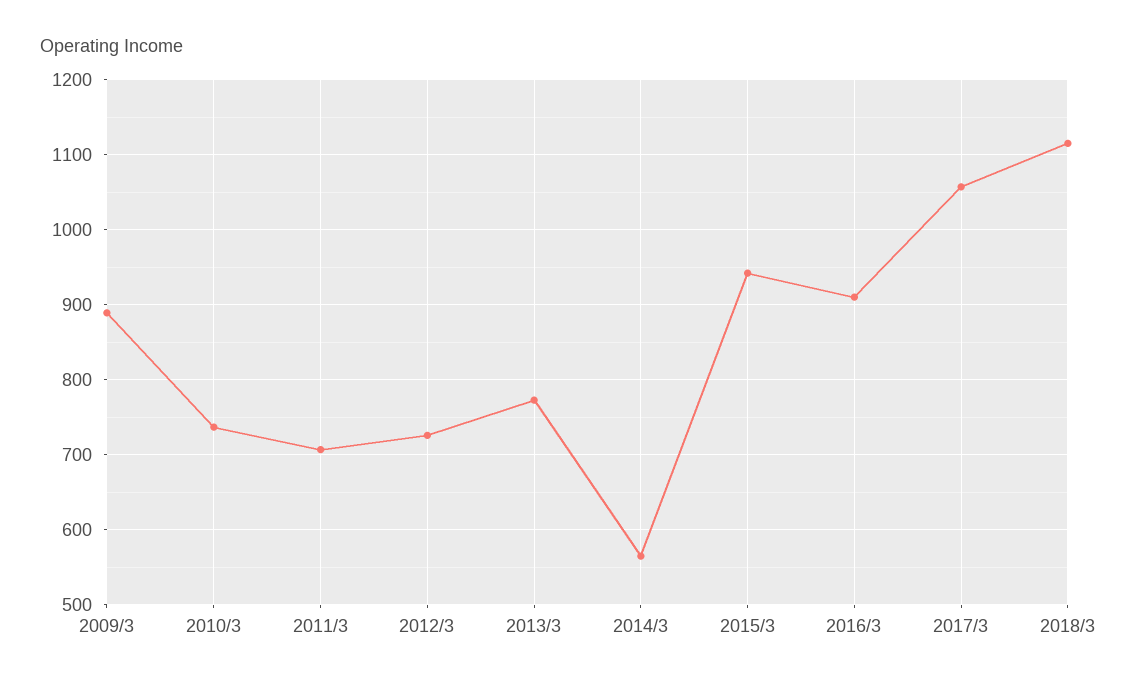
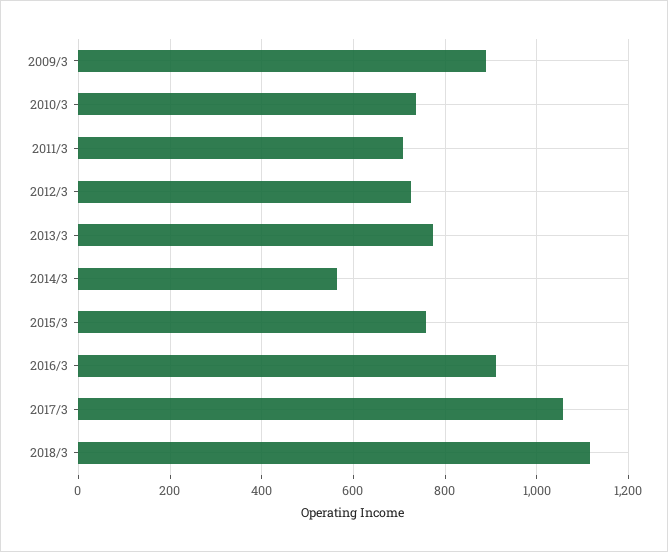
  {
    "2009/3": 890,
    "2010/3": 740,
    "2011/3": 710,
    "2012/3": 730,
    "2013/3": 770,
    "2014/3": 570,
-   "2015/3": 940,
+   "2015/3": 760,
    "2016/3": 910,
    "2017/3": 1060,
    "2018/3": 1120
  }

